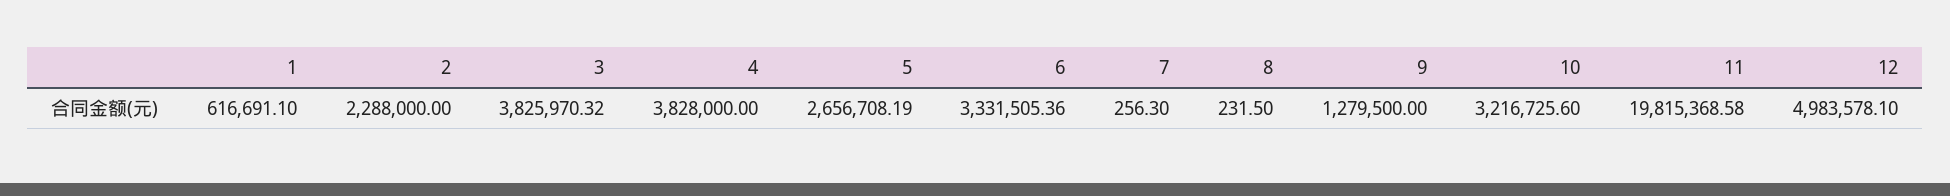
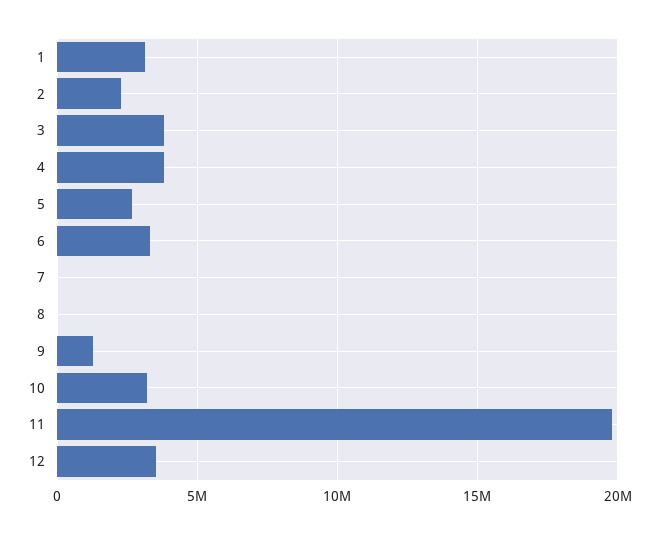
  {
-   "1": 616691.1,
+   "1": 3000000,
    "2": 2288000,
    "3": 3825970.32,
    "4": 3828000,
    "5": 2656708.19,
    "6": 3331505.36,
    "7": 256.3,
    "8": 231.5,
    "9": 1279500,
    "10": 3216725.6,
    "11": 19815368.58,
-   "12": 4983578.1
+   "12": 3500000
  }

